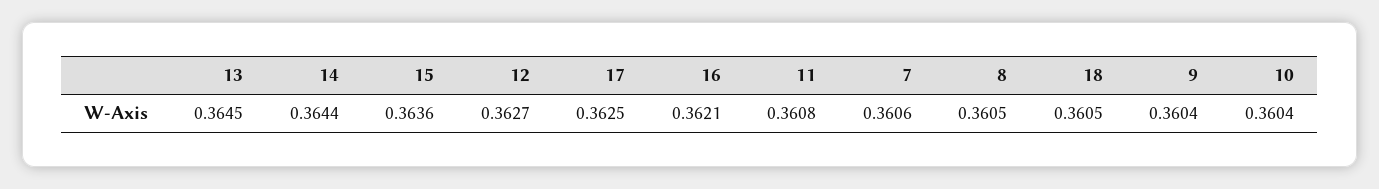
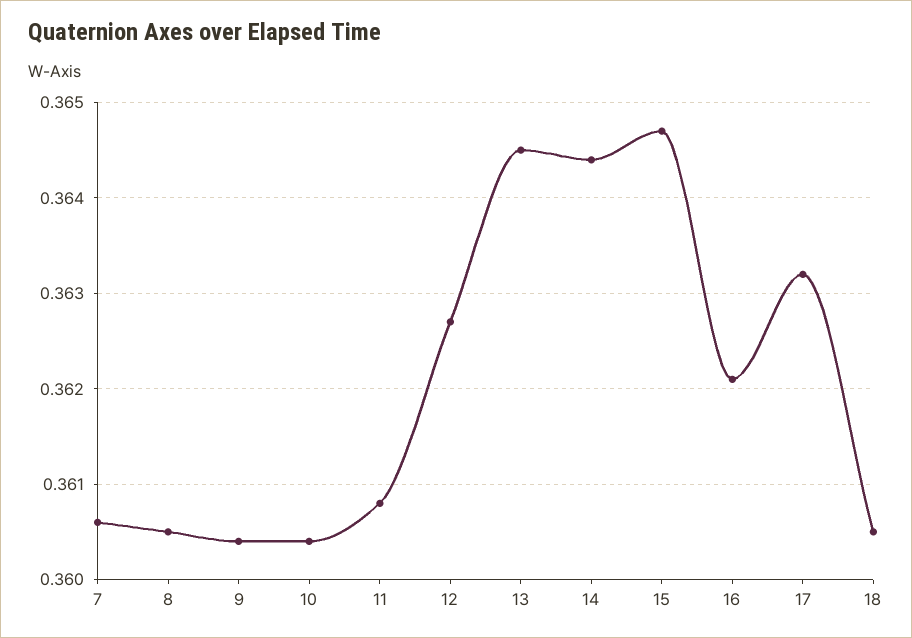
  {
    "13": 0.3645,
    "14": 0.3644,
-   "15": 0.3636,
+   "15": 0.3647,
    "12": 0.3627,
-   "17": 0.3625,
+   "17": 0.3632,
    "16": 0.3621,
    "11": 0.3608,
    "7": 0.3606,
    "8": 0.3605,
    "18": 0.3605,
    "9": 0.3604,
    "10": 0.3604
  }

